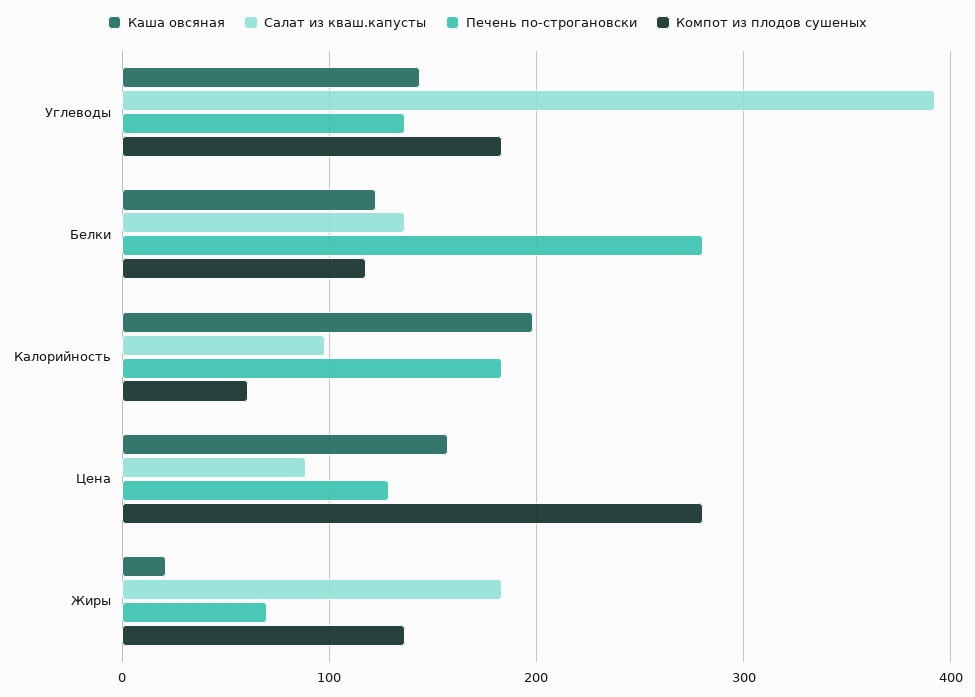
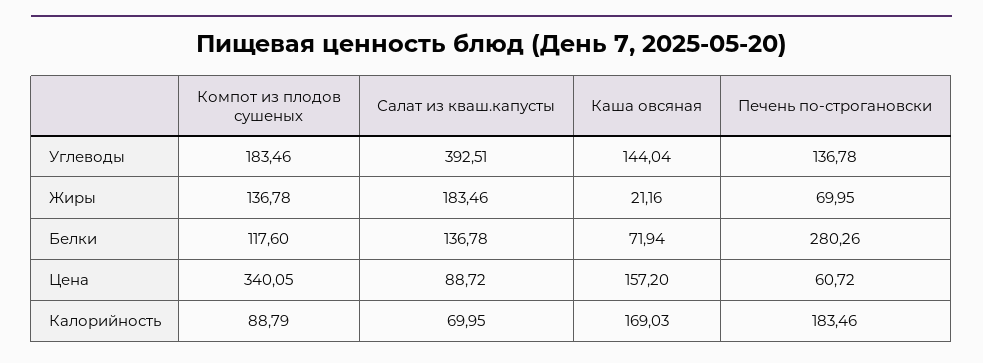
  {
    "Каша овсяная": {
      "Углеводы": 144.04,
-     "Белки": 120,
+     "Белки": 71.94,
-     "Калорийность": 200,
+     "Калорийность": 169.03,
      "Цена": 157.2,
      "Жиры": 21.16
    },
    "Салат из кваш.капусты": {
      "Углеводы": 392.51,
      "Белки": 136.78,
-     "Калорийность": 100,
+     "Калорийность": 69.95,
      "Цена": 88.72,
      "Жиры": 183.46
    },
    "Печень по-строгановски": {
      "Углеводы": 136.78,
      "Белки": 280.26,
      "Калорийность": 183.46,
-     "Цена": 130,
+     "Цена": 60.72,
      "Жиры": 69.95
    },
    "Компот из плодов сушеных": {
      "Углеводы": 183.46,
      "Белки": 117.6,
-     "Калорийность": 60,
+     "Калорийность": 88.79,
-     "Цена": 280,
+     "Цена": 340.05,
      "Жиры": 136.78
    }
  }

